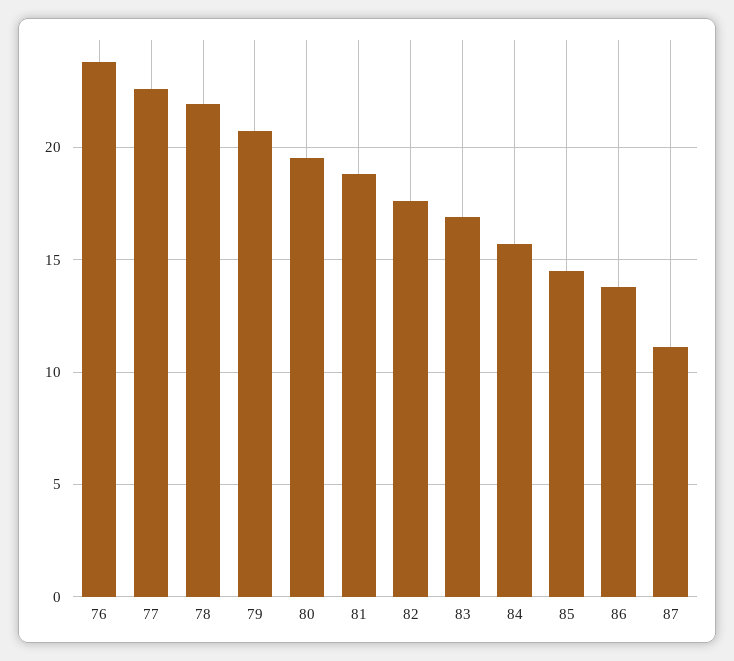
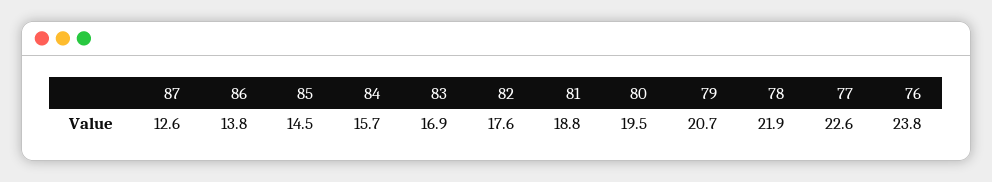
  {
    "76": 23.8,
    "77": 22.6,
    "78": 21.9,
    "79": 20.7,
    "80": 19.5,
    "81": 18.8,
    "82": 17.6,
    "83": 16.9,
    "84": 15.7,
    "85": 14.5,
    "86": 13.8,
-   "87": 11
+   "87": 12.6
  }

